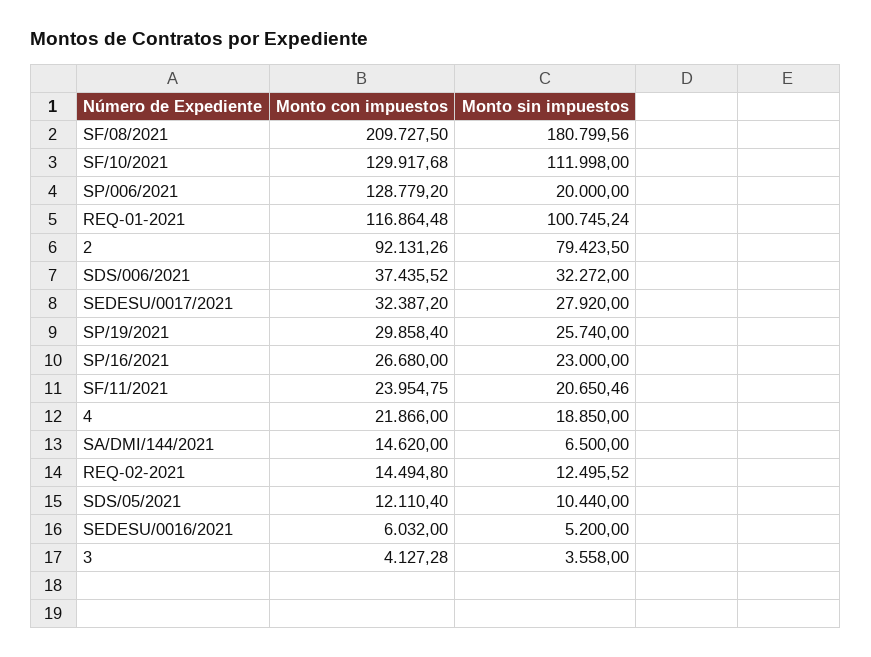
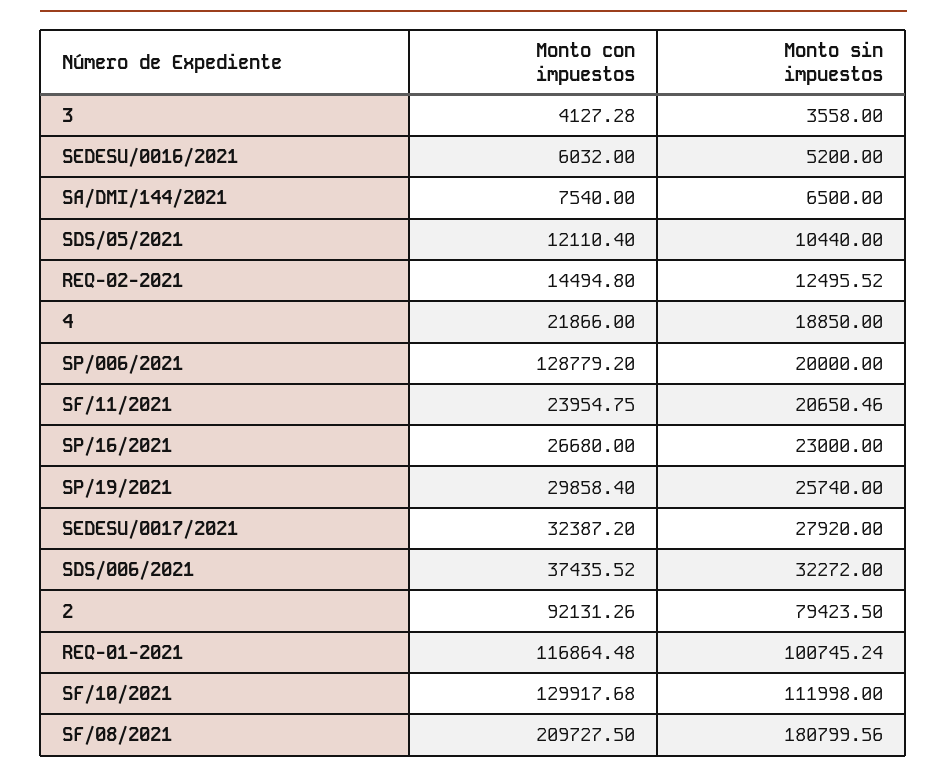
  {
    "Monto con impuestos": {
      "SF/08/2021": 209727.5,
      "SF/10/2021": 129917.68,
      "SP/006/2021": 128779.2,
      "REQ-01-2021": 116864.48,
      "2": 92131.26,
      "SDS/006/2021": 37435.52,
      "SEDESU/0017/2021": 32387.2,
      "SP/19/2021": 29858.4,
      "SP/16/2021": 26680,
      "SF/11/2021": 23954.75,
      "4": 21866,
-     "SA/DMI/144/2021": 14620,
+     "SA/DMI/144/2021": 7540,
      "REQ-02-2021": 14494.8,
      "SDS/05/2021": 12110.4,
      "SEDESU/0016/2021": 6032,
      "3": 4127.28
    },
    "Monto sin impuestos": {
      "SF/08/2021": 180799.56,
      "SF/10/2021": 111998,
      "SP/006/2021": 20000,
      "REQ-01-2021": 100745.24,
      "2": 79423.5,
      "SDS/006/2021": 32272,
      "SEDESU/0017/2021": 27920,
      "SP/19/2021": 25740,
      "SP/16/2021": 23000,
      "SF/11/2021": 20650.46,
      "4": 18850,
      "SA/DMI/144/2021": 6500,
      "REQ-02-2021": 12495.52,
      "SDS/05/2021": 10440,
      "SEDESU/0016/2021": 5200,
      "3": 3558
    }
  }

